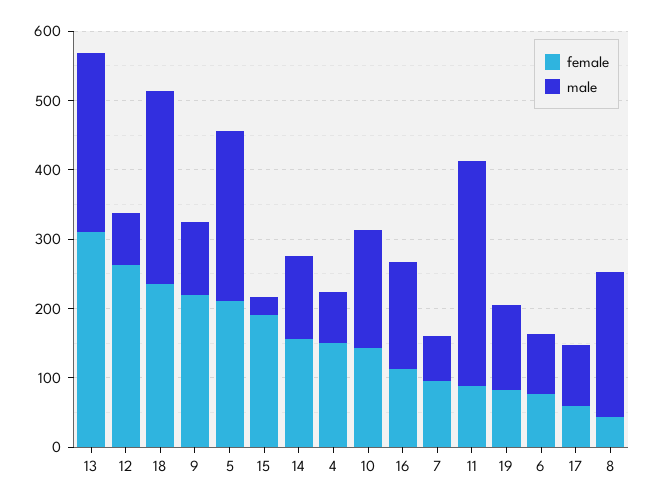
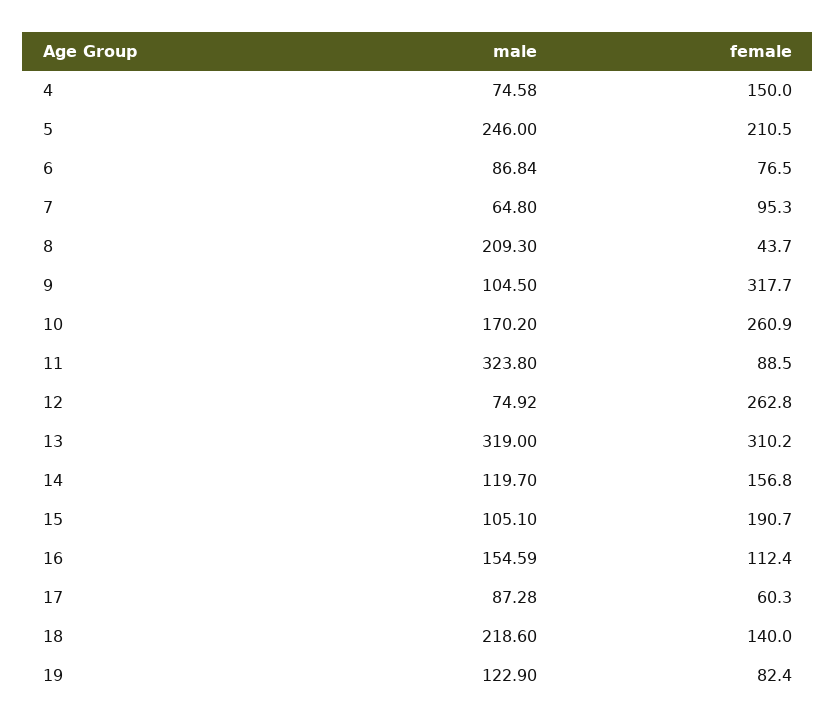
  {
    "female": {
      "13": 310.2,
      "12": 262.8,
-     "18": 240,
+     "18": 140,
-     "9": 220,
+     "9": 317.7,
      "5": 210.5,
      "15": 190.7,
      "14": 156.8,
      "4": 150,
-     "10": 140,
+     "10": 260.9,
      "16": 112.4,
      "7": 95.3,
      "11": 88.5,
      "19": 82.4,
      "6": 76.5,
      "17": 60.3,
      "8": 43.7
    },
    "male": {
-     "13": 260,
+     "13": 319,
      "12": 74.92,
-     "18": 280,
+     "18": 218.6,
      "9": 104.5,
      "5": 246,
-     "15": 20,
+     "15": 105.1,
      "14": 119.7,
      "4": 74.58,
      "10": 170.2,
      "16": 154.59,
      "7": 64.8,
      "11": 323.8,
      "19": 122.9,
      "6": 86.84,
      "17": 87.28,
      "8": 209.3
    }
  }

